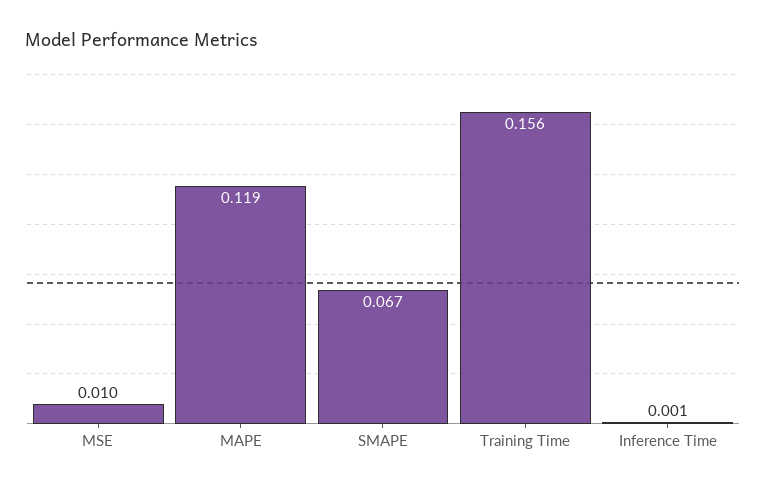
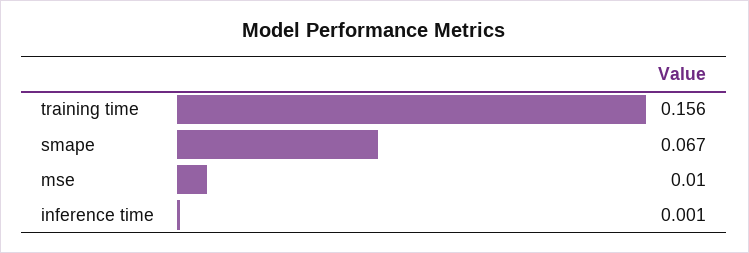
  {
    "MSE": 0.01,
-   "MAPE": 0.119,
    "SMAPE": 0.067,
    "Training Time": 0.156,
    "Inference Time": 0.001
  }

